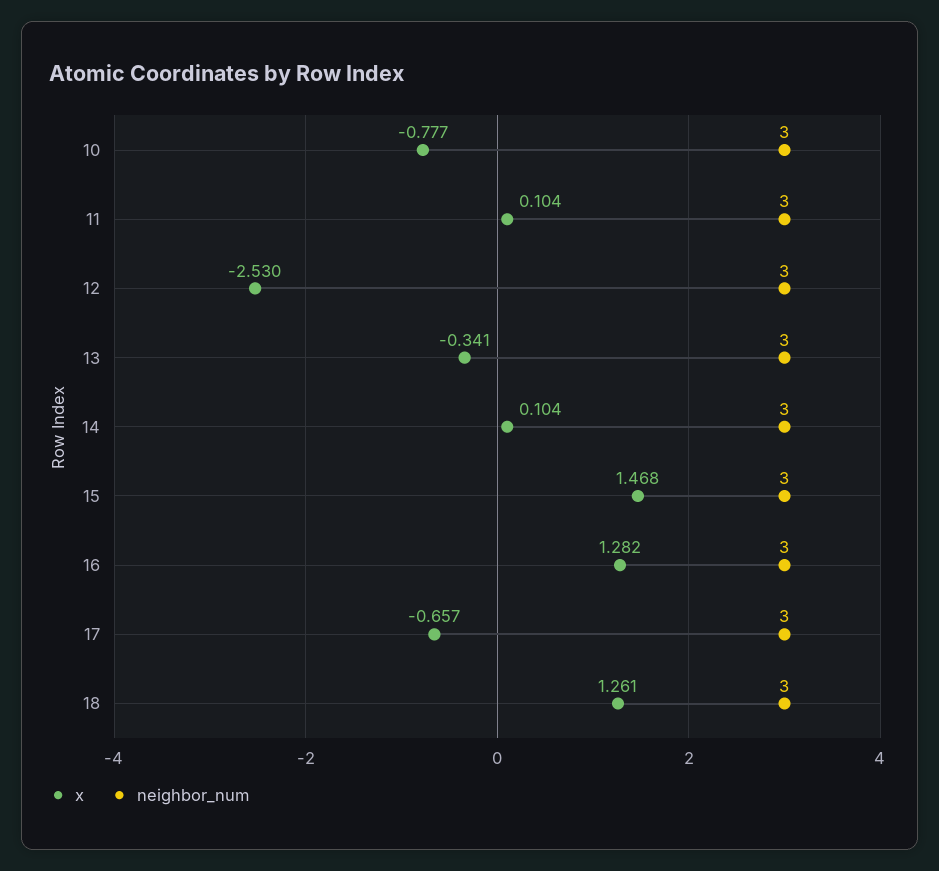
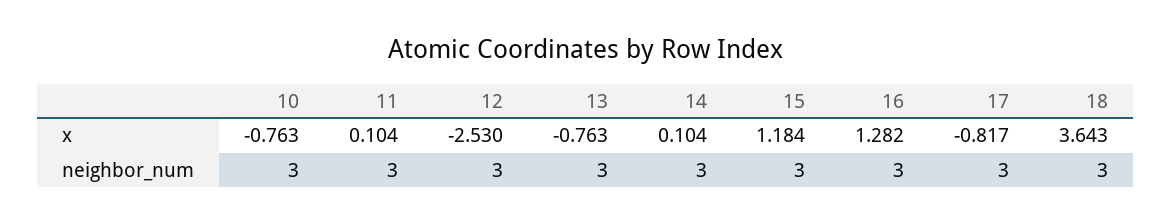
  {
    "x": {
-     "10": -0.777,
+     "10": -0.763,
      "11": 0.104,
      "12": -2.53,
-     "13": -0.341,
+     "13": -0.763,
      "14": 0.104,
-     "15": 1.468,
+     "15": 1.184,
      "16": 1.282,
-     "17": -0.657,
+     "17": -0.817,
-     "18": 1.261
+     "18": 3.643
    },
    "neighbor_num": {
      "10": 3,
      "11": 3,
      "12": 3,
      "13": 3,
      "14": 3,
      "15": 3,
      "16": 3,
      "17": 3,
      "18": 3
    }
  }

